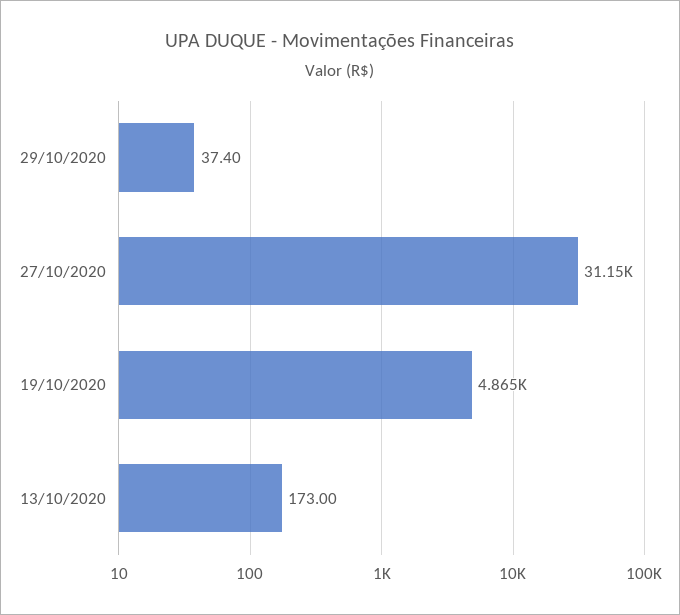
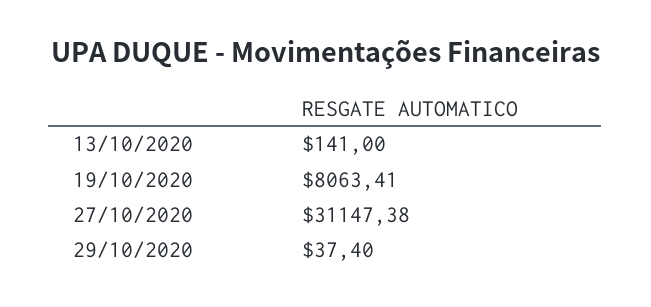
  {
    "29/10/2020": 37.4,
    "27/10/2020": 31147.38,
-   "19/10/2020": 4865,
+   "19/10/2020": 8063.41,
-   "13/10/2020": 173
+   "13/10/2020": 141
  }

